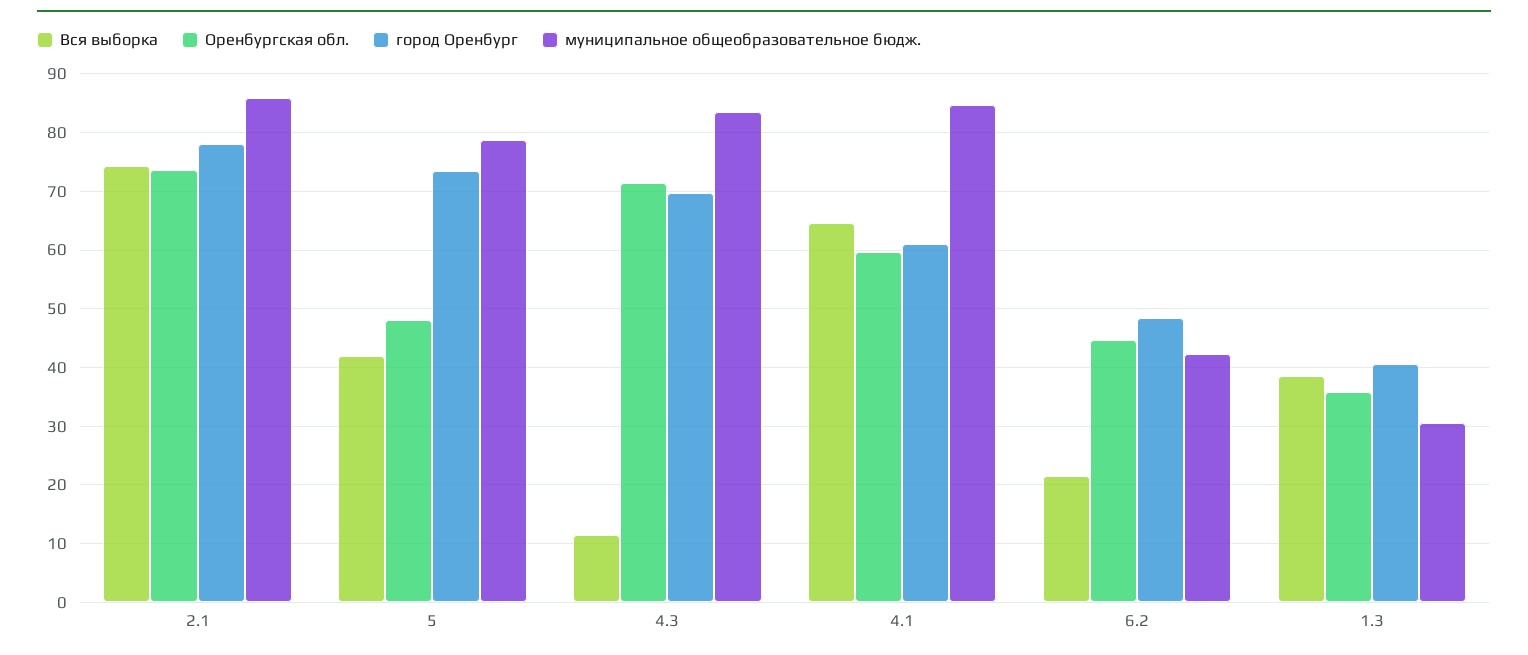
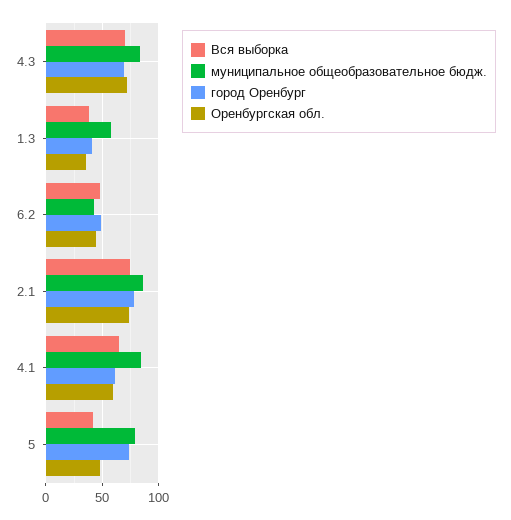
  {
    "Вся выборка": {
      "2.1": 74,
      "5": 42,
-     "4.3": 12,
+     "4.3": 70,
      "4.1": 64,
-     "6.2": 22,
+     "6.2": 50,
      "1.3": 38
    },
    "Оренбургская обл.": {
      "2.1": 74,
      "5": 48,
      "4.3": 72,
      "4.1": 60,
      "6.2": 44,
      "1.3": 36
    },
    "город Оренбург": {
      "2.1": 78,
      "5": 74,
      "4.3": 70,
      "4.1": 62,
      "6.2": 48,
      "1.3": 40
    },
    "муниципальное общеобразовательное бюдж.": {
      "2.1": 86,
      "5": 78,
      "4.3": 84,
      "4.1": 84,
      "6.2": 42,
-     "1.3": 30
+     "1.3": 60
    }
  }

